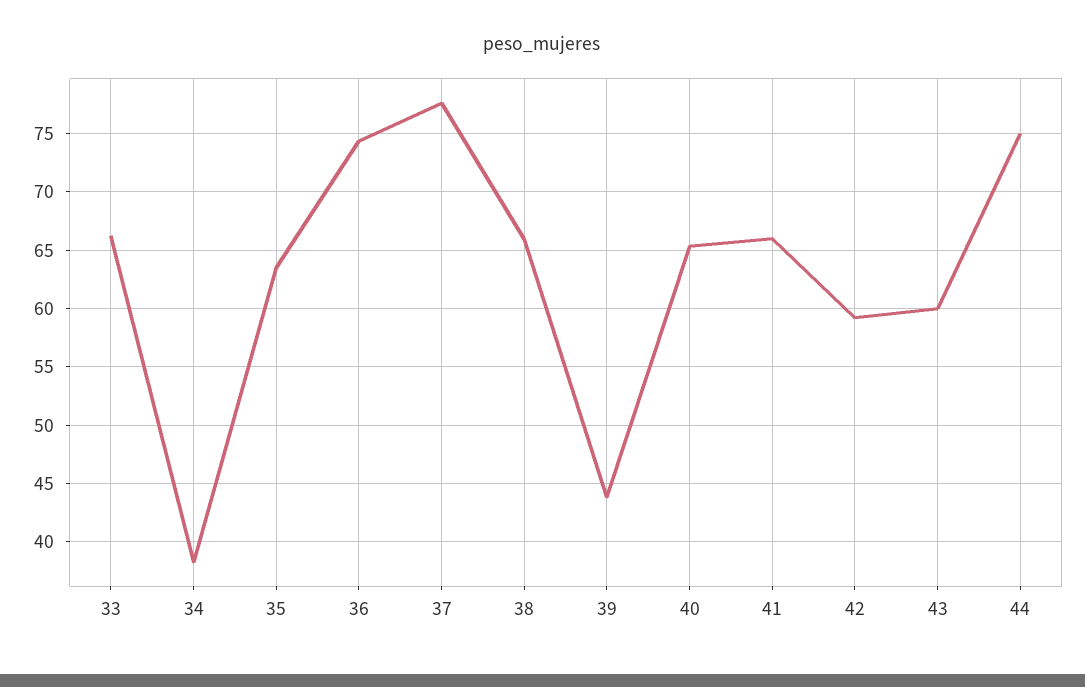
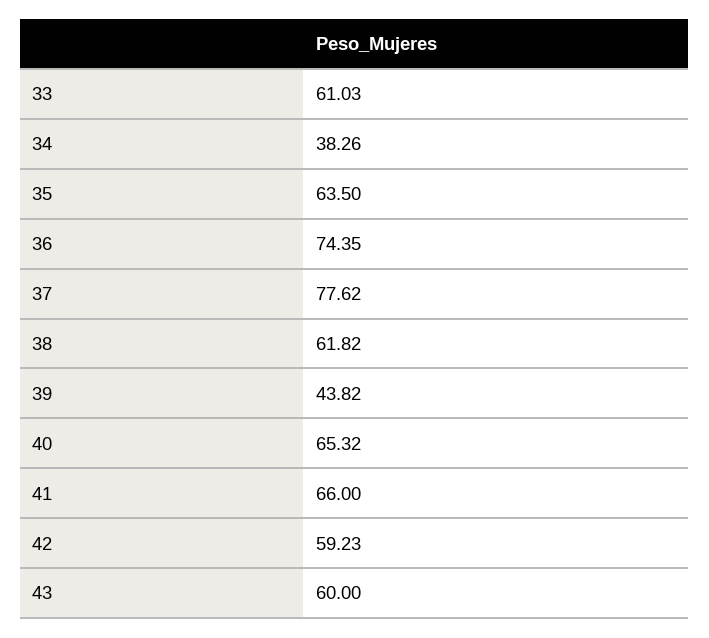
  {
-   "33": 66,
+   "33": 61.03,
    "34": 38.26,
    "35": 63.5,
    "36": 74.35,
    "37": 77.62,
-   "38": 66,
+   "38": 61.82,
    "39": 43.82,
    "40": 65.32,
    "41": 66,
    "42": 59.23,
-   "43": 60,
+   "43": 60
-   "44": 75
  }

